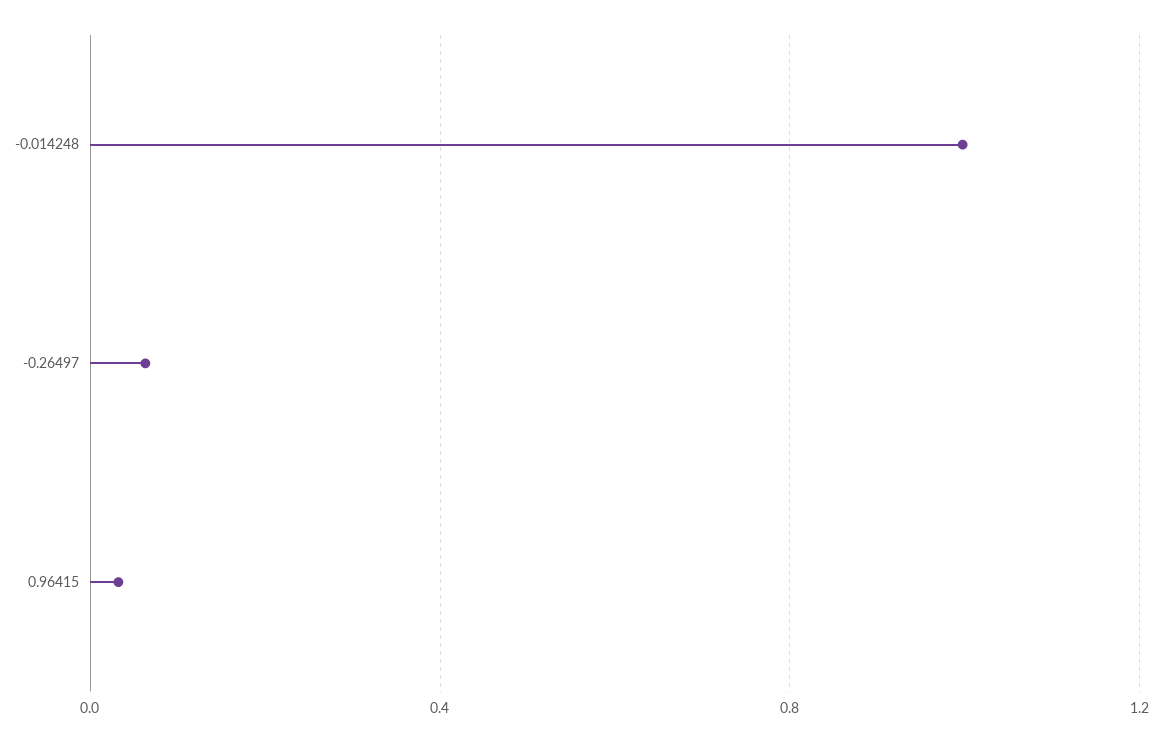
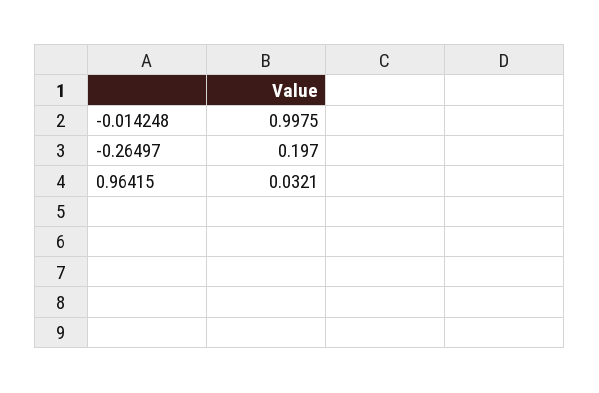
  {
    "-0.014248": 0.9975,
-   "-0.26497": 0.05,
+   "-0.26497": 0.197,
    "0.96415": 0.0321
  }

